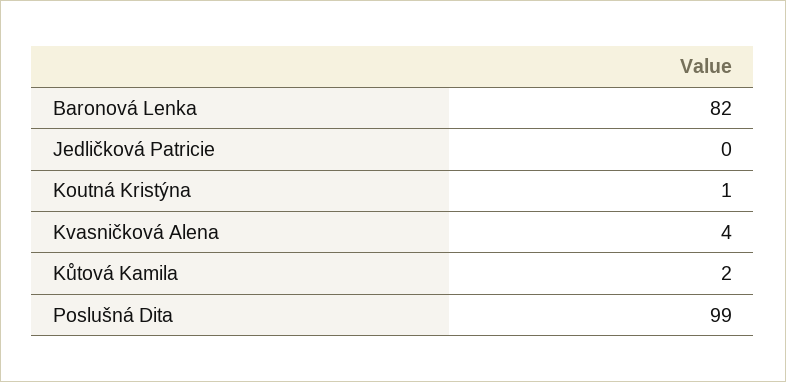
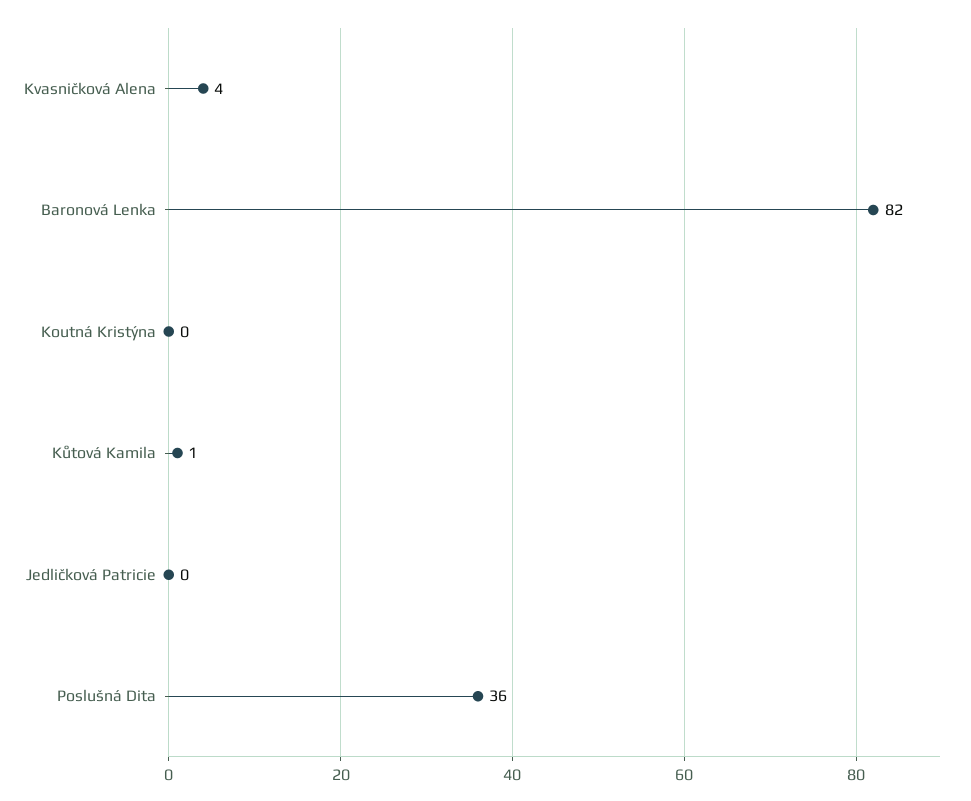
  {
    "Baronová Lenka": 82,
    "Jedličková Patricie": 0,
-   "Koutná Kristýna": 1,
+   "Koutná Kristýna": 0,
    "Kvasničková Alena": 4,
-   "Kůtová Kamila": 2,
+   "Kůtová Kamila": 1,
-   "Poslušná Dita": 99
+   "Poslušná Dita": 36
  }

